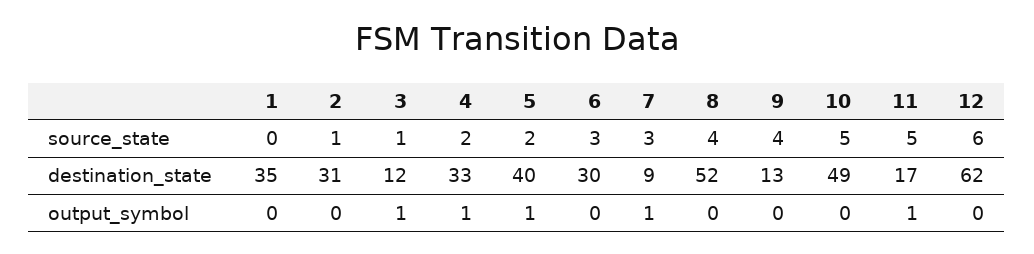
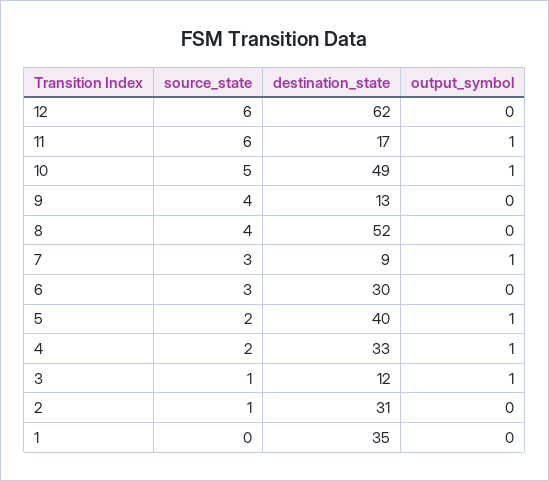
  {
    "1": {
      "source_state": 0,
      "destination_state": 35,
      "output_symbol": 0
    },
    "2": {
      "source_state": 1,
      "destination_state": 31,
      "output_symbol": 0
    },
    "3": {
      "source_state": 1,
      "destination_state": 12,
      "output_symbol": 1
    },
    "4": {
      "source_state": 2,
      "destination_state": 33,
      "output_symbol": 1
    },
    "5": {
      "source_state": 2,
      "destination_state": 40,
      "output_symbol": 1
    },
    "6": {
      "source_state": 3,
      "destination_state": 30,
      "output_symbol": 0
    },
    "7": {
      "source_state": 3,
      "destination_state": 9,
      "output_symbol": 1
    },
    "8": {
      "source_state": 4,
      "destination_state": 52,
      "output_symbol": 0
    },
    "9": {
      "source_state": 4,
      "destination_state": 13,
      "output_symbol": 0
    },
    "10": {
      "source_state": 5,
      "destination_state": 49,
-     "output_symbol": 0
+     "output_symbol": 1
    },
    "11": {
-     "source_state": 5,
+     "source_state": 6,
      "destination_state": 17,
      "output_symbol": 1
    },
    "12": {
      "source_state": 6,
      "destination_state": 62,
      "output_symbol": 0
    }
  }

